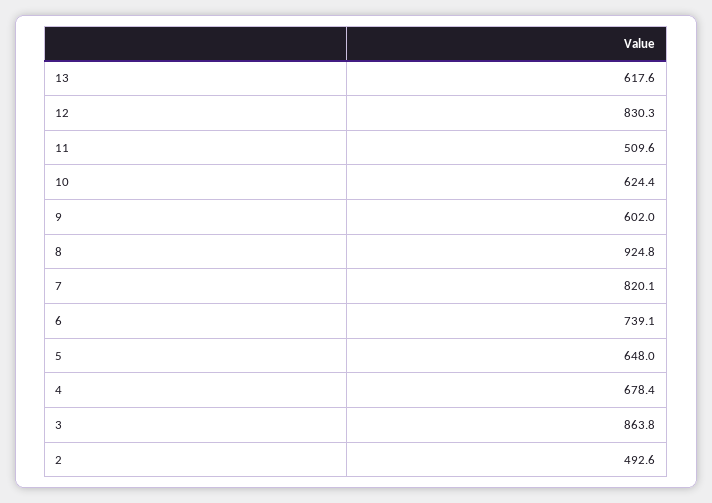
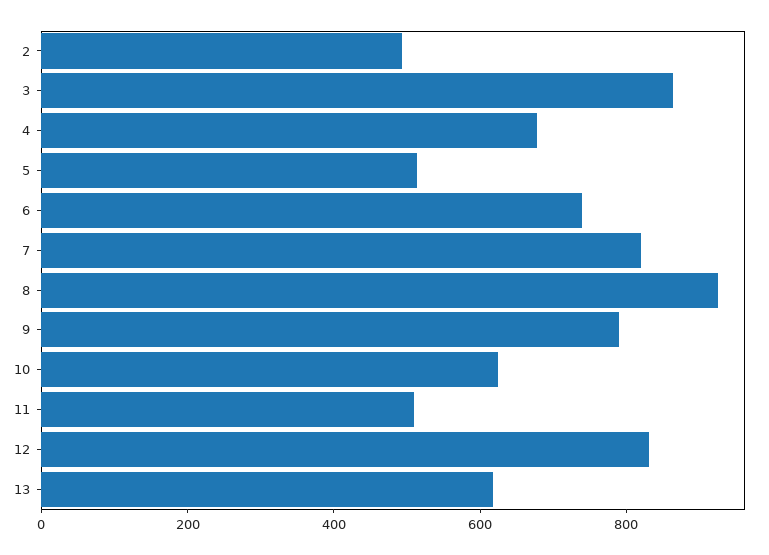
  {
    "13": 617.6,
    "12": 830.3,
    "11": 509.6,
    "10": 624.4,
-   "9": 602,
+   "9": 800,
    "8": 924.8,
    "7": 820.1,
    "6": 739.1,
-   "5": 648,
+   "5": 500,
    "4": 678.4,
    "3": 863.8,
    "2": 492.6
  }

